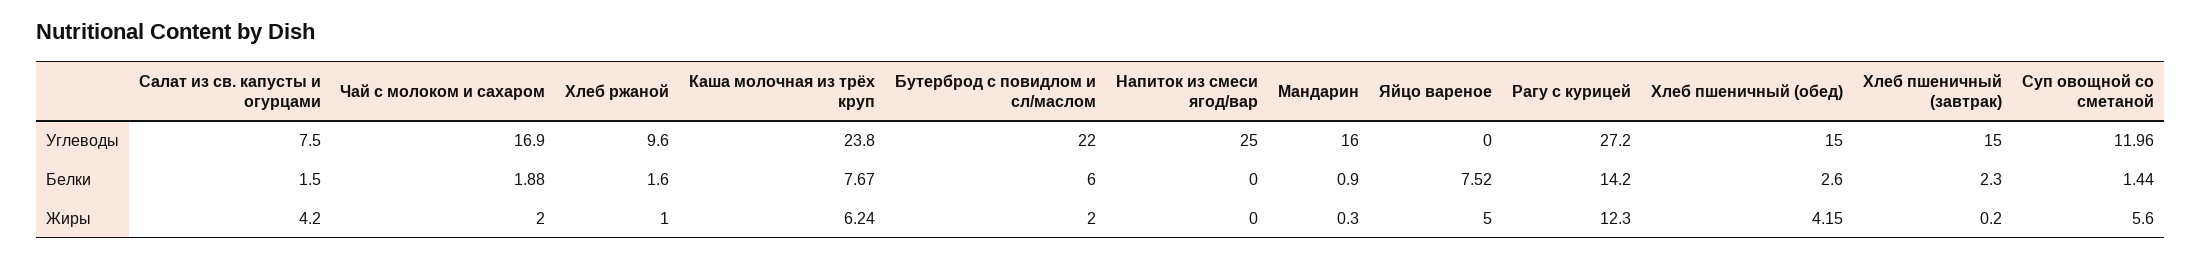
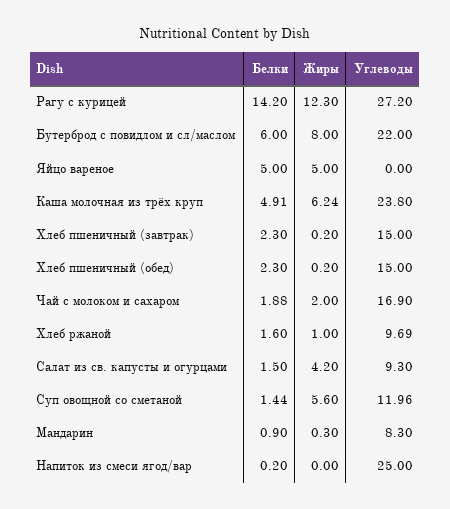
  {
    "Салат из св. капусты и огурцами": {
-     "Углеводы": 7.5,
+     "Углеводы": 9.3,
      "Белки": 1.5,
      "Жиры": 4.2
    },
    "Чай с молоком и сахаром": {
      "Углеводы": 16.9,
      "Белки": 1.88,
      "Жиры": 2
    },
    "Хлеб ржаной": {
-     "Углеводы": 9.6,
+     "Углеводы": 9.69,
      "Белки": 1.6,
      "Жиры": 1
    },
    "Каша молочная из трёх круп": {
      "Углеводы": 23.8,
-     "Белки": 7.67,
+     "Белки": 4.91,
      "Жиры": 6.24
    },
    "Бутерброд с повидлом и сл/маслом": {
      "Углеводы": 22,
      "Белки": 6,
-     "Жиры": 2
+     "Жиры": 8
    },
    "Напиток из смеси ягод/вар": {
      "Углеводы": 25,
-     "Белки": 0,
+     "Белки": 0.2,
      "Жиры": 0
    },
    "Мандарин": {
-     "Углеводы": 16,
+     "Углеводы": 8.3,
      "Белки": 0.9,
      "Жиры": 0.3
    },
    "Яйцо вареное": {
      "Углеводы": 0,
-     "Белки": 7.52,
+     "Белки": 5,
      "Жиры": 5
    },
    "Рагу с курицей": {
      "Углеводы": 27.2,
      "Белки": 14.2,
      "Жиры": 12.3
    },
    "Хлеб пшеничный (обед)": {
      "Углеводы": 15,
-     "Белки": 2.6,
+     "Белки": 2.3,
-     "Жиры": 4.15
+     "Жиры": 0.2
    },
    "Хлеб пшеничный (завтрак)": {
      "Углеводы": 15,
      "Белки": 2.3,
      "Жиры": 0.2
    },
    "Суп овощной со сметаной": {
      "Углеводы": 11.96,
      "Белки": 1.44,
      "Жиры": 5.6
    }
  }

